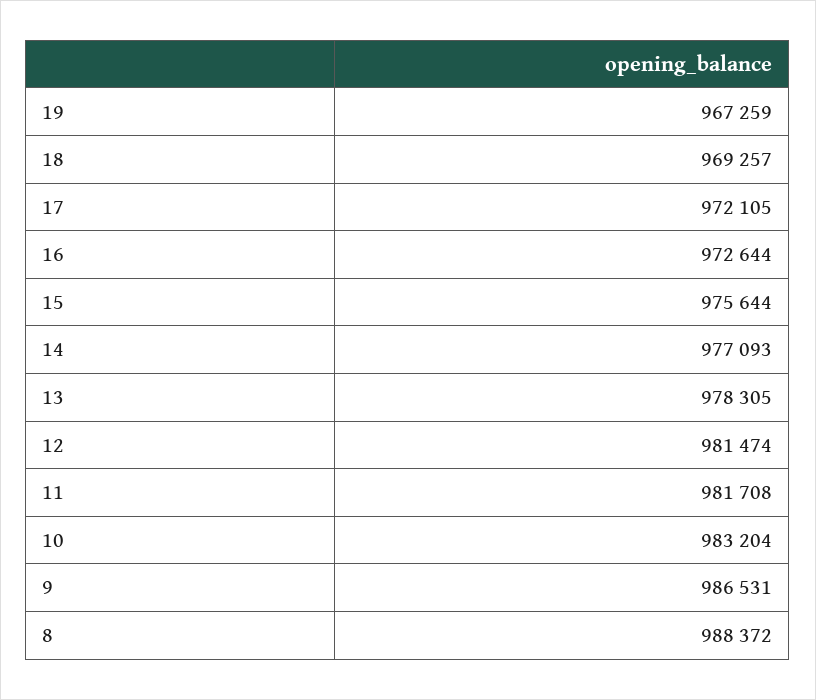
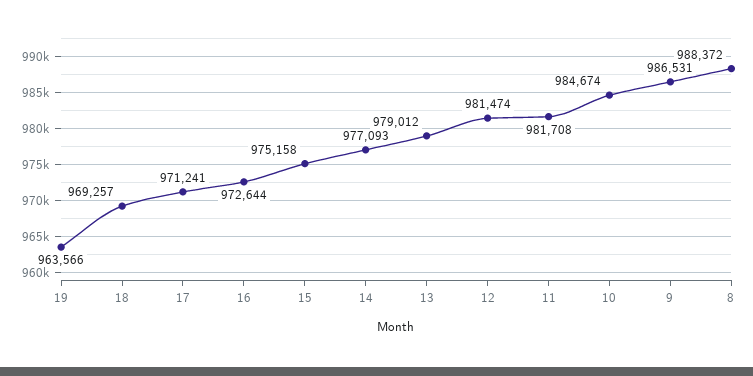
  {
-   "19": 967259,
+   "19": 963566,
    "18": 969257,
-   "17": 972105,
+   "17": 971241,
    "16": 972644,
-   "15": 975644,
+   "15": 975158,
    "14": 977093,
-   "13": 978305,
+   "13": 979012,
    "12": 981474,
    "11": 981708,
-   "10": 983204,
+   "10": 984674,
    "9": 986531,
    "8": 988372
  }

